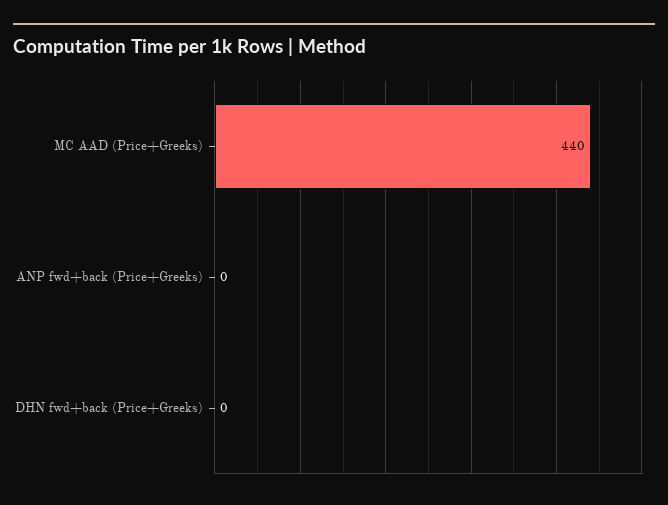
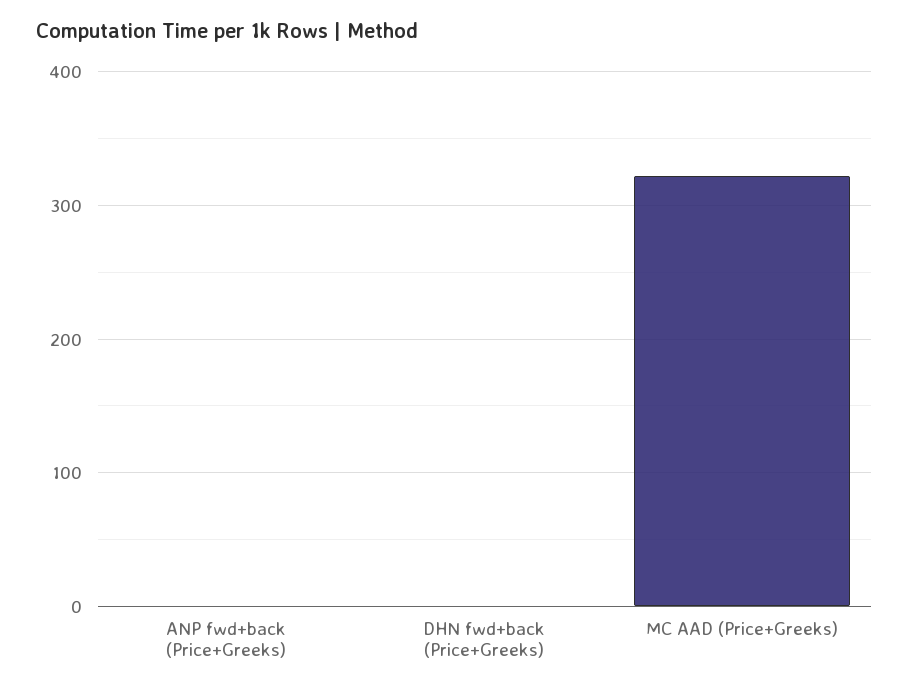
  {
-   "MC AAD (Price+Greeks)": 440,
+   "MC AAD (Price+Greeks)": 320,
    "ANP fwd+back (Price+Greeks)": 0,
    "DHN fwd+back (Price+Greeks)": 0
  }

